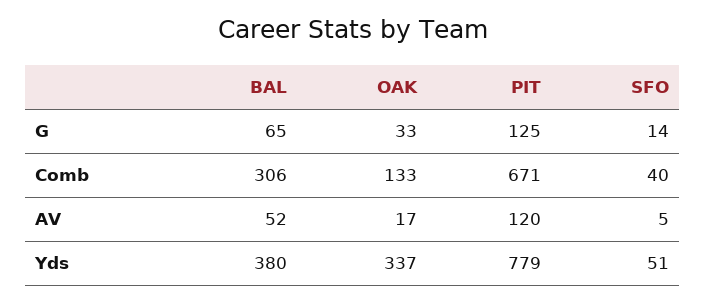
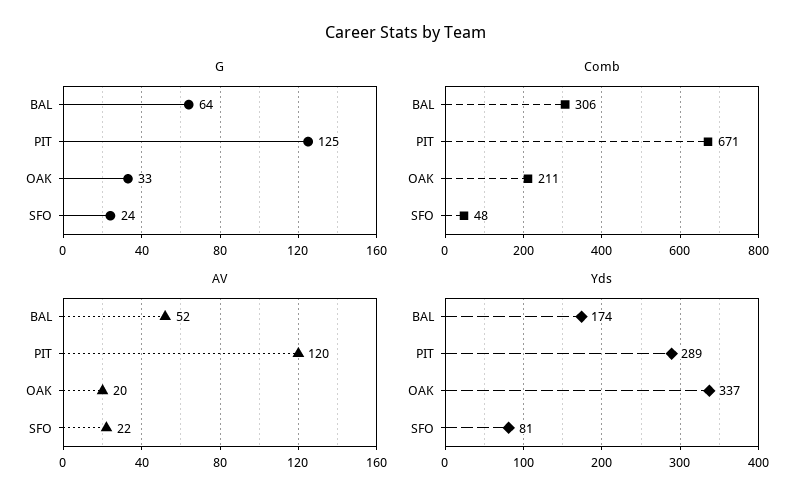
  {
    "G": {
-     "BAL": 65,
+     "BAL": 64,
      "OAK": 33,
      "PIT": 125,
-     "SFO": 14
+     "SFO": 24
    },
    "Comb": {
      "BAL": 306,
-     "OAK": 133,
+     "OAK": 211,
      "PIT": 671,
-     "SFO": 40
+     "SFO": 48
    },
    "AV": {
      "BAL": 52,
-     "OAK": 17,
+     "OAK": 20,
      "PIT": 120,
-     "SFO": 5
+     "SFO": 22
    },
    "Yds": {
-     "BAL": 380,
+     "BAL": 174,
      "OAK": 337,
-     "PIT": 779,
+     "PIT": 289,
-     "SFO": 51
+     "SFO": 81
    }
  }

